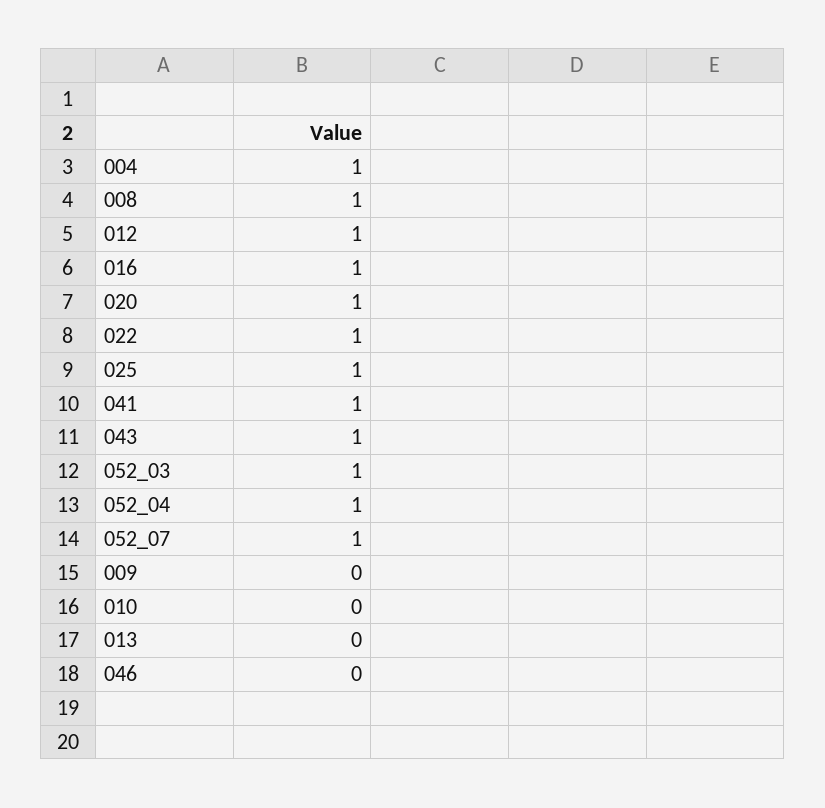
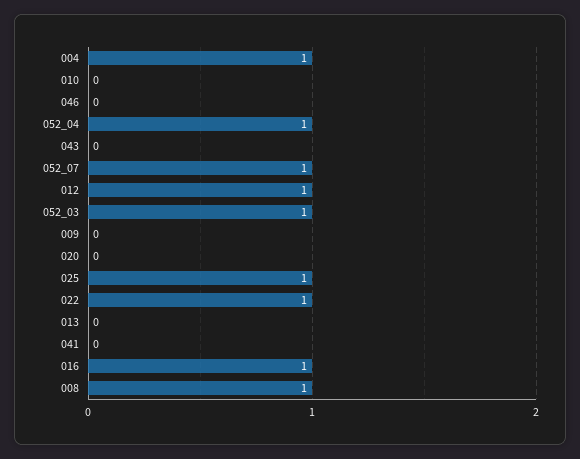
  {
    "004": 1,
    "008": 1,
    "012": 1,
    "016": 1,
-   "020": 1,
+   "020": 0,
    "022": 1,
    "025": 1,
-   "041": 1,
+   "041": 0,
-   "043": 1,
+   "043": 0,
    "052_03": 1,
    "052_04": 1,
    "052_07": 1,
    "009": 0,
    "010": 0,
    "013": 0,
    "046": 0
  }

